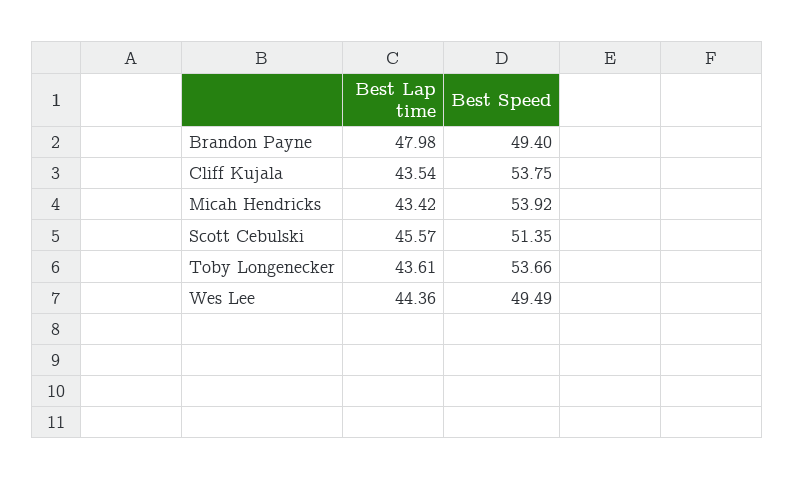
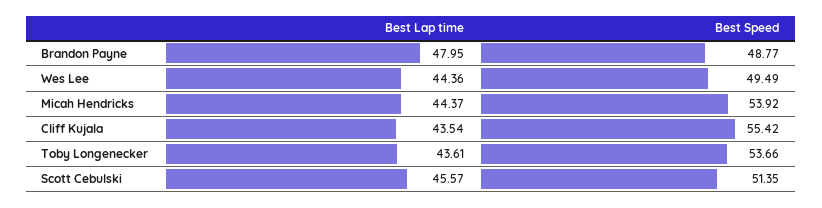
  {
    "Best Lap time": {
-     "Brandon Payne": 47.98,
+     "Brandon Payne": 47.95,
      "Cliff Kujala": 43.54,
-     "Micah Hendricks": 43.42,
+     "Micah Hendricks": 44.37,
      "Scott Cebulski": 45.57,
      "Toby Longenecker": 43.61,
      "Wes Lee": 44.36
    },
    "Best Speed": {
-     "Brandon Payne": 49.4,
+     "Brandon Payne": 48.77,
-     "Cliff Kujala": 53.75,
+     "Cliff Kujala": 55.42,
      "Micah Hendricks": 53.92,
      "Scott Cebulski": 51.35,
      "Toby Longenecker": 53.66,
      "Wes Lee": 49.49
    }
  }

